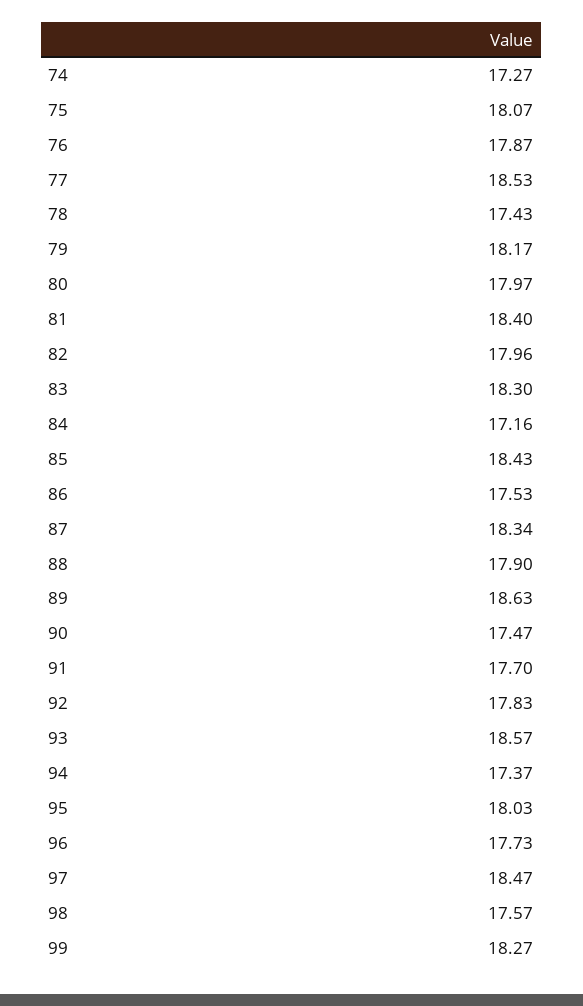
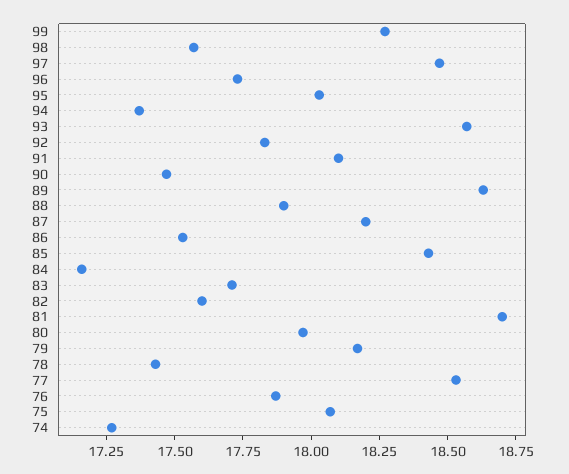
  {
    "74": 17.27,
    "75": 18.07,
    "76": 17.87,
    "77": 18.53,
    "78": 17.43,
    "79": 18.17,
    "80": 17.97,
-   "81": 18.4,
+   "81": 18.7,
-   "82": 17.96,
+   "82": 17.6,
-   "83": 18.3,
+   "83": 17.7,
    "84": 17.16,
    "85": 18.43,
    "86": 17.53,
-   "87": 18.34,
+   "87": 18.2,
    "88": 17.9,
    "89": 18.63,
    "90": 17.47,
-   "91": 17.7,
+   "91": 18.1,
    "92": 17.83,
    "93": 18.57,
    "94": 17.37,
    "95": 18.03,
    "96": 17.73,
    "97": 18.47,
    "98": 17.57,
    "99": 18.27
  }

